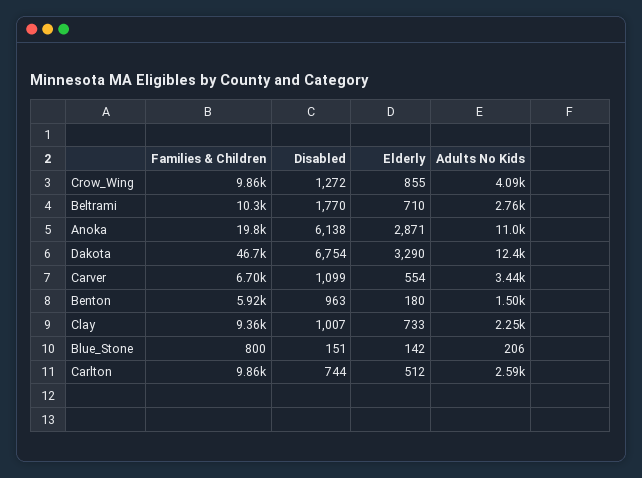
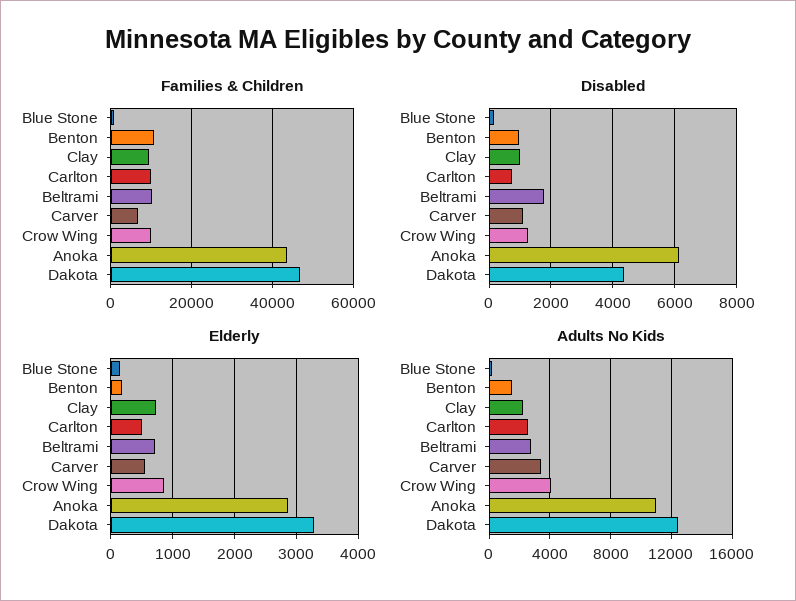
  {
    "Families & Children": {
      "Crow_Wing": 9860,
      "Beltrami": 10300,
-     "Anoka": 19800,
+     "Anoka": 44000,
      "Dakota": 46700,
      "Carver": 6700,
-     "Benton": 5920,
+     "Benton": 10000,
      "Clay": 9360,
      "Blue_Stone": 800,
      "Carlton": 9860
    },
    "Disabled": {
      "Crow_Wing": 1272,
      "Beltrami": 1770,
      "Anoka": 6138,
-     "Dakota": 6754,
+     "Dakota": 4400,
      "Carver": 1099,
      "Benton": 963,
      "Clay": 1007,
      "Blue_Stone": 151,
      "Carlton": 744
    },
    "Elderly": {
      "Crow_Wing": 855,
      "Beltrami": 710,
      "Anoka": 2871,
      "Dakota": 3290,
      "Carver": 554,
      "Benton": 180,
      "Clay": 733,
      "Blue_Stone": 142,
      "Carlton": 512
    },
    "Adults No Kids": {
      "Crow_Wing": 4090,
      "Beltrami": 2760,
      "Anoka": 11000,
      "Dakota": 12400,
      "Carver": 3440,
      "Benton": 1500,
      "Clay": 2250,
      "Blue_Stone": 206,
      "Carlton": 2590
    }
  }

